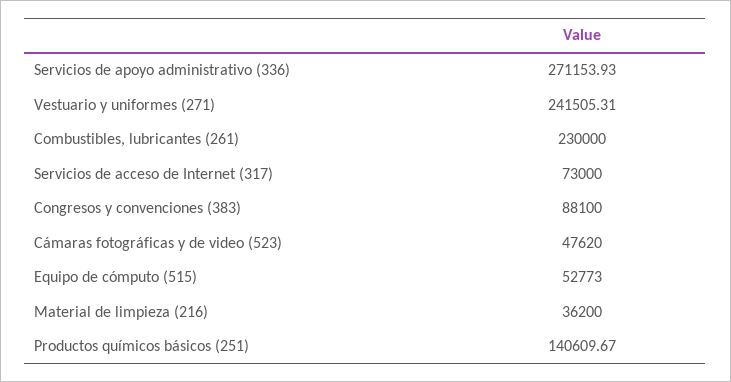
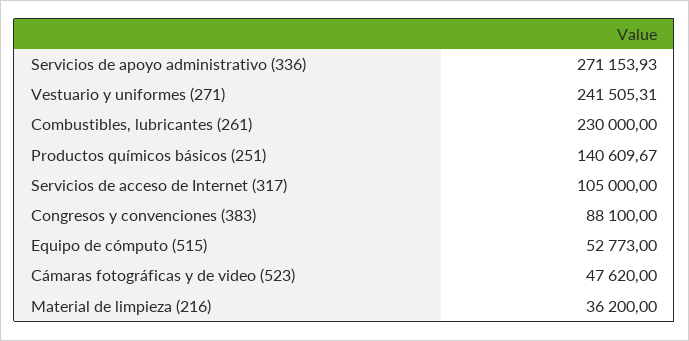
  {
    "Servicios de apoyo administrativo (336)": 271153.93,
    "Vestuario y uniformes (271)": 241505.31,
    "Combustibles, lubricantes (261)": 230000,
-   "Servicios de acceso de Internet (317)": 73000,
+   "Servicios de acceso de Internet (317)": 105000,
    "Congresos y convenciones (383)": 88100,
    "Cámaras fotográficas y de video (523)": 47620,
    "Equipo de cómputo (515)": 52773,
    "Material de limpieza (216)": 36200,
    "Productos químicos básicos (251)": 140609.67
  }

